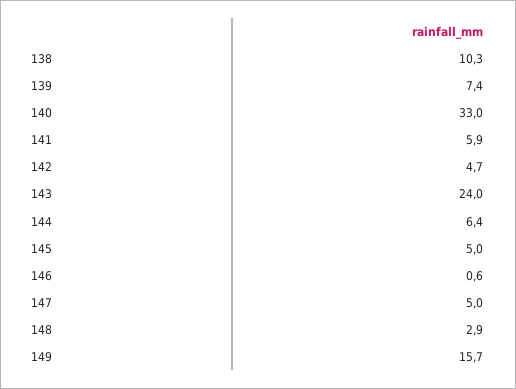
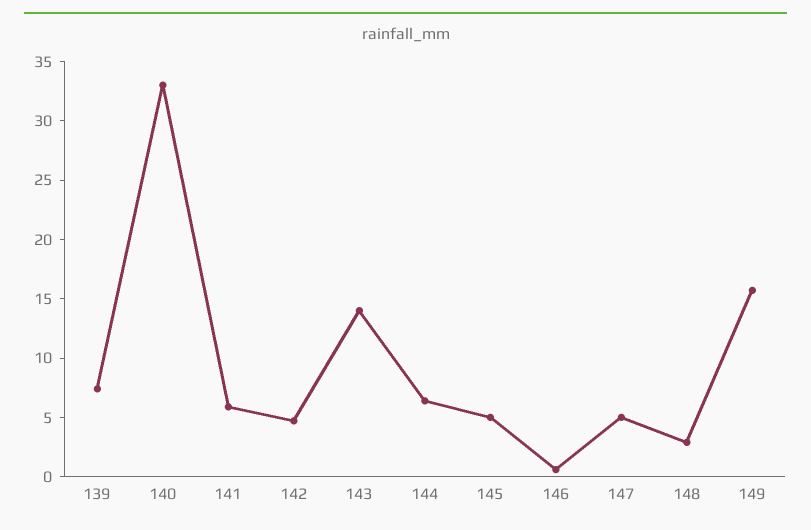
  {
-   "138": 10.3,
    "139": 7.4,
    "140": 33,
    "141": 5.9,
    "142": 4.7,
-   "143": 24,
+   "143": 14,
    "144": 6.4,
    "145": 5,
    "146": 0.6,
    "147": 5,
    "148": 2.9,
    "149": 15.7
  }

